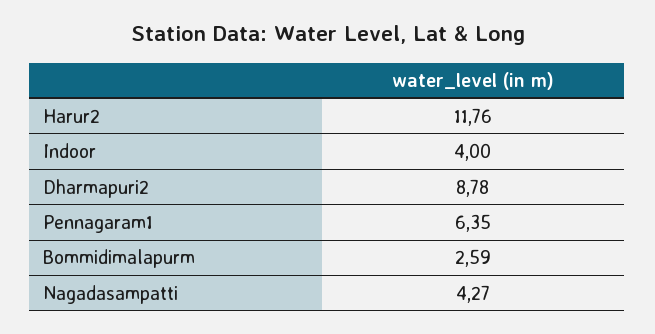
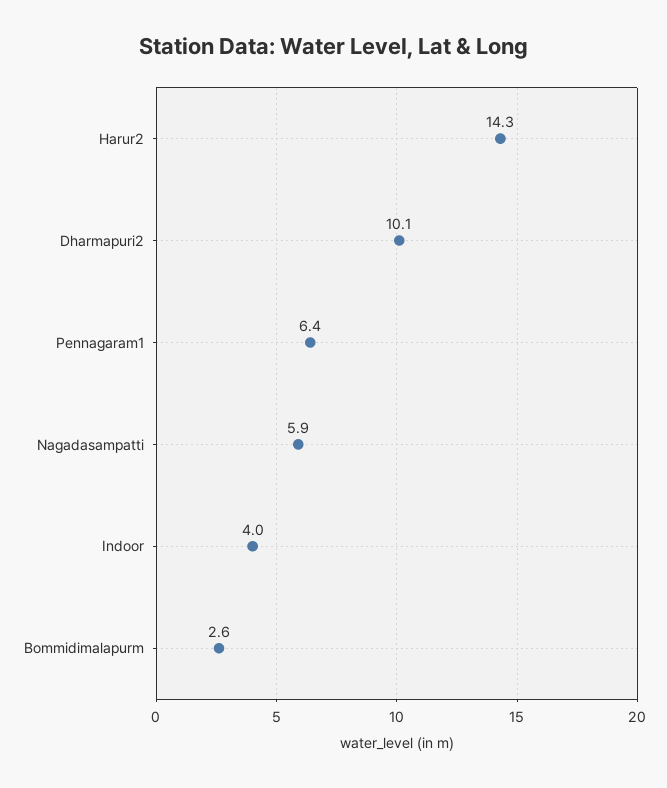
  {
-   "Harur2": 11.76,
+   "Harur2": 14.3,
    "Indoor": 4,
-   "Dharmapuri2": 8.78,
+   "Dharmapuri2": 10.1,
    "Pennagaram1": 6.35,
    "Bommidimalapurm": 2.59,
-   "Nagadasampatti": 4.27
+   "Nagadasampatti": 5.9
  }

